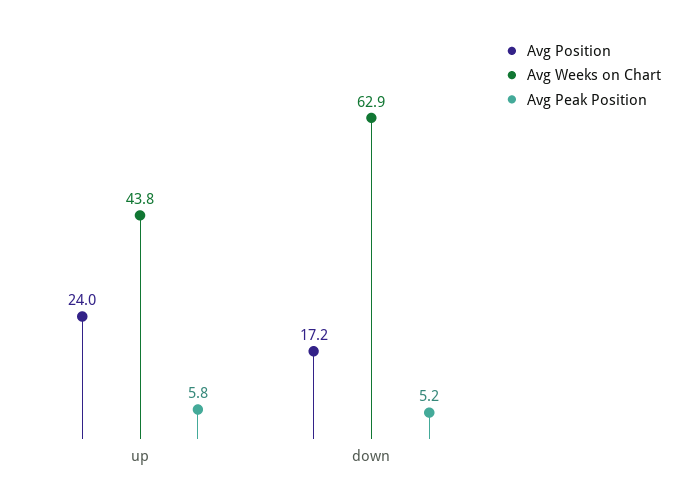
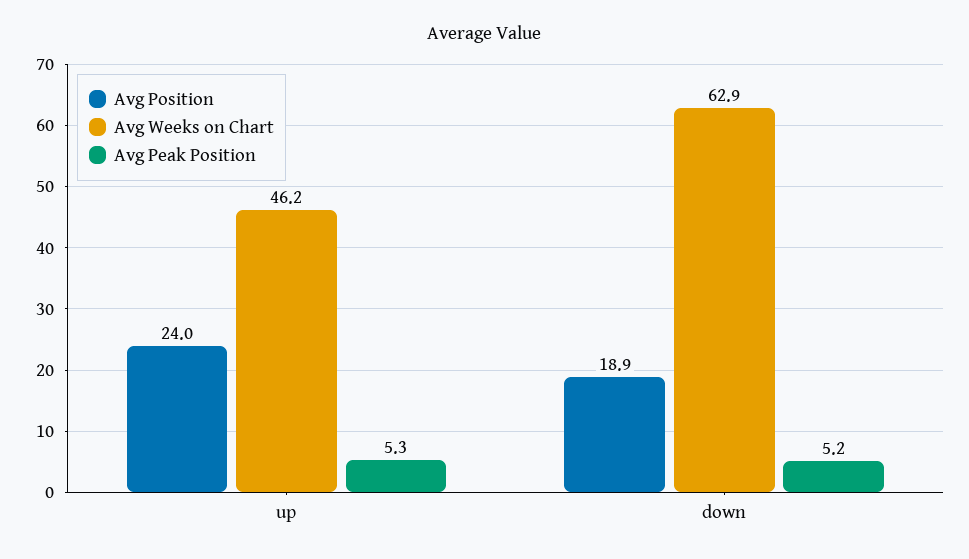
  {
    "Avg Position": {
      "up": 24,
-     "down": 17.2
+     "down": 18.9
    },
    "Avg Weeks on Chart": {
-     "up": 43.8,
+     "up": 46.2,
      "down": 62.9
    },
    "Avg Peak Position": {
-     "up": 5.8,
+     "up": 5.3,
      "down": 5.2
    }
  }

